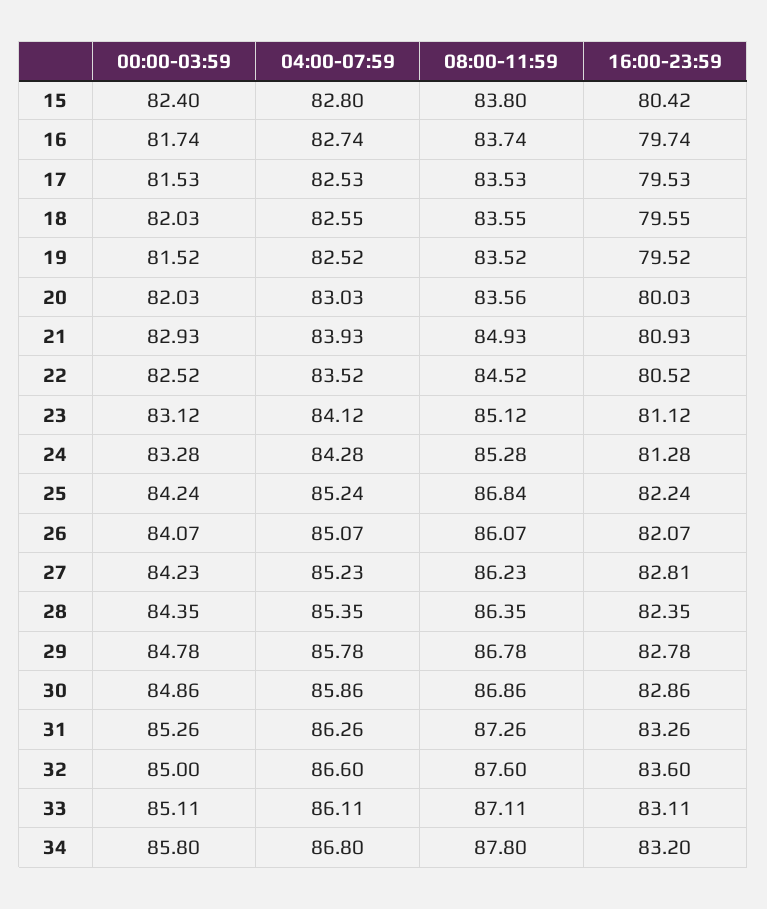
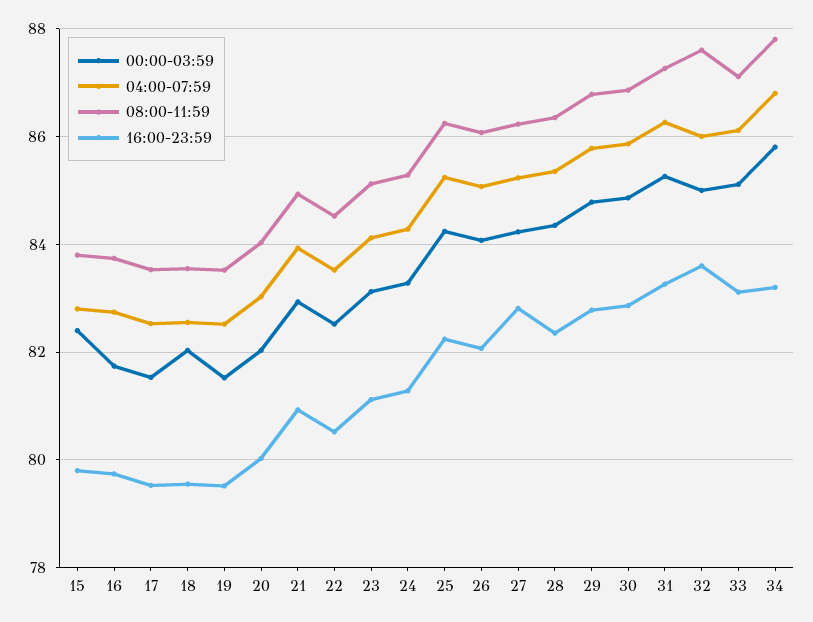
  {
    "00:00-03:59": {
      "15": 82.4,
      "16": 81.74,
      "17": 81.53,
      "18": 82.03,
      "19": 81.52,
      "20": 82.03,
      "21": 82.93,
      "22": 82.52,
      "23": 83.12,
      "24": 83.28,
      "25": 84.24,
      "26": 84.07,
      "27": 84.23,
      "28": 84.35,
      "29": 84.78,
      "30": 84.86,
      "31": 85.26,
      "32": 85,
      "33": 85.11,
      "34": 85.8
    },
    "04:00-07:59": {
      "15": 82.8,
      "16": 82.74,
      "17": 82.53,
      "18": 82.55,
      "19": 82.52,
      "20": 83.03,
      "21": 83.93,
      "22": 83.52,
      "23": 84.12,
      "24": 84.28,
      "25": 85.24,
      "26": 85.07,
      "27": 85.23,
      "28": 85.35,
      "29": 85.78,
      "30": 85.86,
      "31": 86.26,
-     "32": 86.6,
+     "32": 86,
      "33": 86.11,
      "34": 86.8
    },
    "08:00-11:59": {
      "15": 83.8,
      "16": 83.74,
      "17": 83.53,
      "18": 83.55,
      "19": 83.52,
-     "20": 83.56,
+     "20": 84,
      "21": 84.93,
      "22": 84.52,
      "23": 85.12,
      "24": 85.28,
-     "25": 86.84,
+     "25": 86.2,
      "26": 86.07,
      "27": 86.23,
      "28": 86.35,
      "29": 86.78,
      "30": 86.86,
      "31": 87.26,
      "32": 87.6,
      "33": 87.11,
      "34": 87.8
    },
    "16:00-23:59": {
-     "15": 80.42,
+     "15": 79.8,
      "16": 79.74,
      "17": 79.53,
      "18": 79.55,
      "19": 79.52,
      "20": 80.03,
      "21": 80.93,
      "22": 80.52,
      "23": 81.12,
      "24": 81.28,
      "25": 82.24,
      "26": 82.07,
      "27": 82.81,
      "28": 82.35,
      "29": 82.78,
      "30": 82.86,
      "31": 83.26,
      "32": 83.6,
      "33": 83.11,
      "34": 83.2
    }
  }

